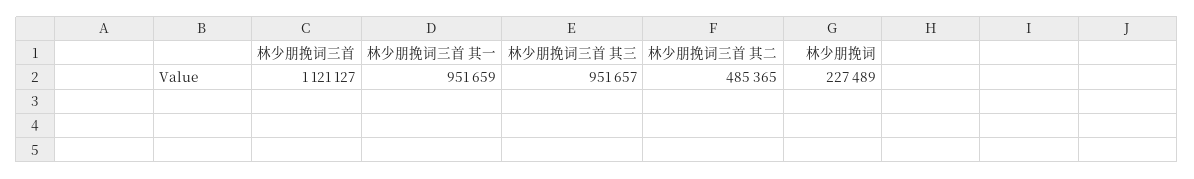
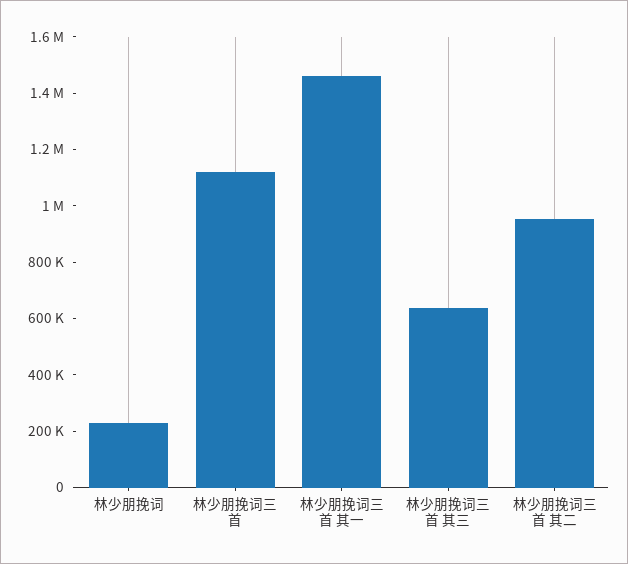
  {
    "林少朋挽词三首": 1121127,
-   "林少朋挽词三首 其一": 951659,
+   "林少朋挽词三首 其一": 1450000,
-   "林少朋挽词三首 其三": 951657,
+   "林少朋挽词三首 其三": 650000,
-   "林少朋挽词三首 其二": 485365,
+   "林少朋挽词三首 其二": 950000,
    "林少朋挽词": 227489
  }

